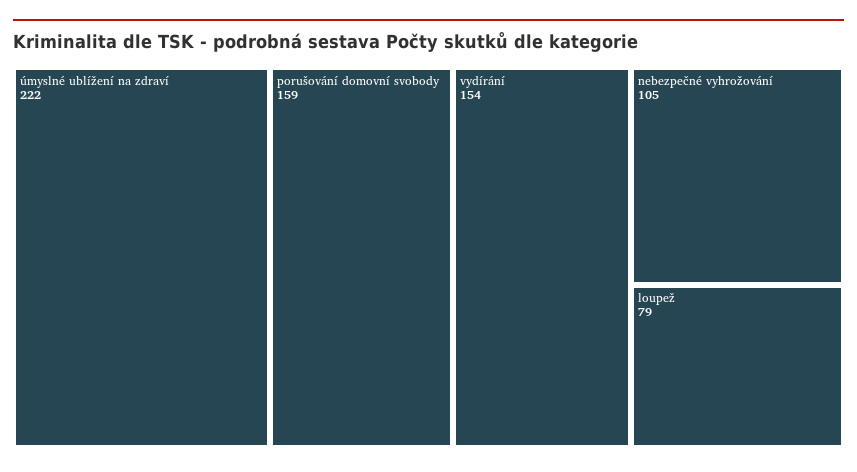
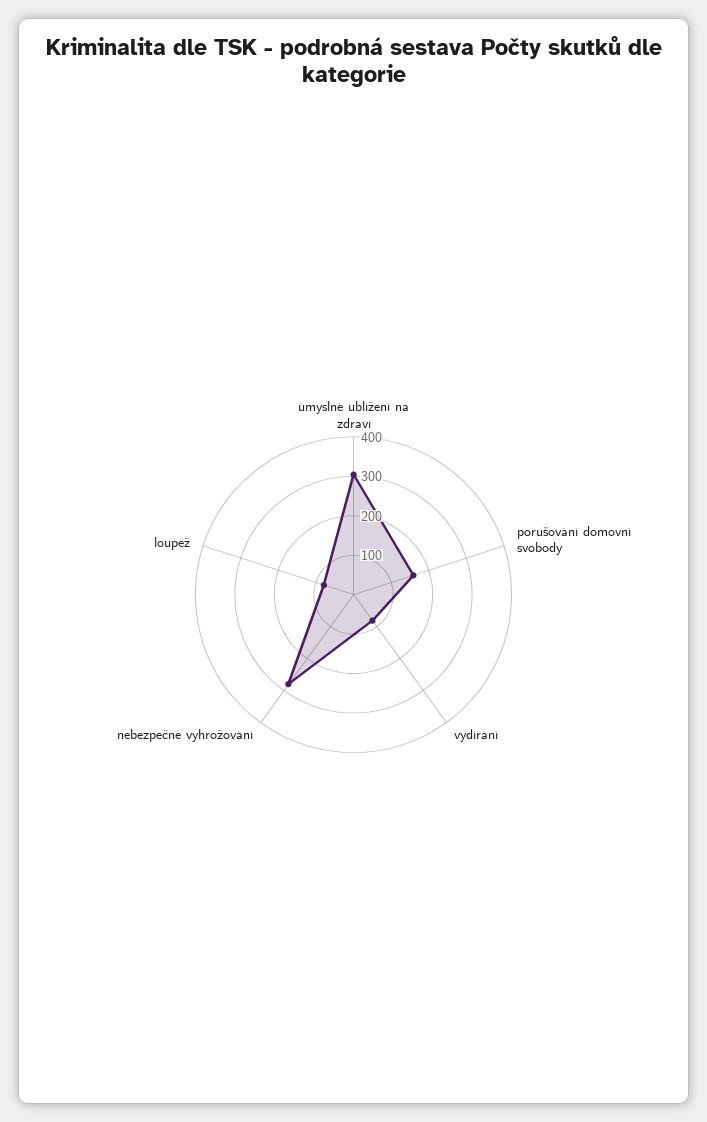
  {
-   "úmyslné ublížení na zdraví": 222,
+   "úmyslné ublížení na zdraví": 300,
    "porušování domovní svobody": 159,
-   "vydírání": 154,
+   "vydírání": 75,
-   "nebezpečné vyhrožování": 105,
+   "nebezpečné vyhrožování": 275,
    "loupež": 79
  }

